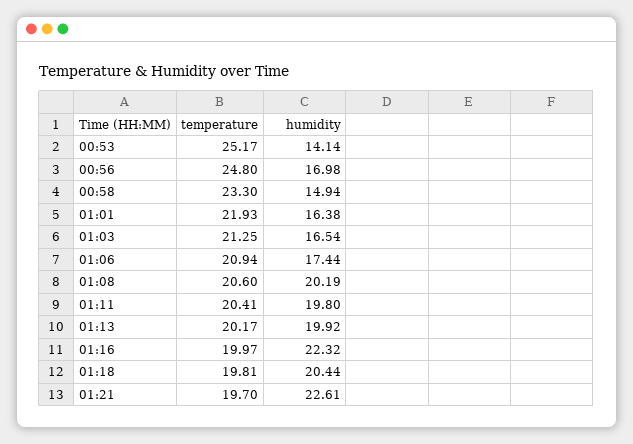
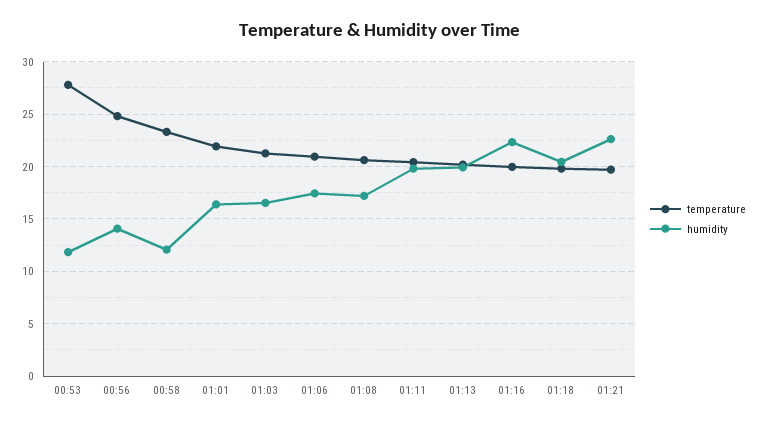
  {
    "temperature": {
-     "00:53": 25.17,
+     "00:53": 28,
      "00:56": 24.8,
      "00:58": 23.3,
      "01:01": 21.93,
      "01:03": 21.25,
      "01:06": 20.94,
      "01:08": 20.6,
      "01:11": 20.41,
      "01:13": 20.17,
      "01:16": 19.97,
      "01:18": 19.81,
      "01:21": 19.7
    },
    "humidity": {
-     "00:53": 14.14,
+     "00:53": 12,
-     "00:56": 16.98,
+     "00:56": 14,
-     "00:58": 14.94,
+     "00:58": 12,
      "01:01": 16.38,
      "01:03": 16.54,
      "01:06": 17.44,
-     "01:08": 20.19,
+     "01:08": 17,
      "01:11": 19.8,
      "01:13": 19.92,
      "01:16": 22.32,
      "01:18": 20.44,
      "01:21": 22.61
    }
  }

